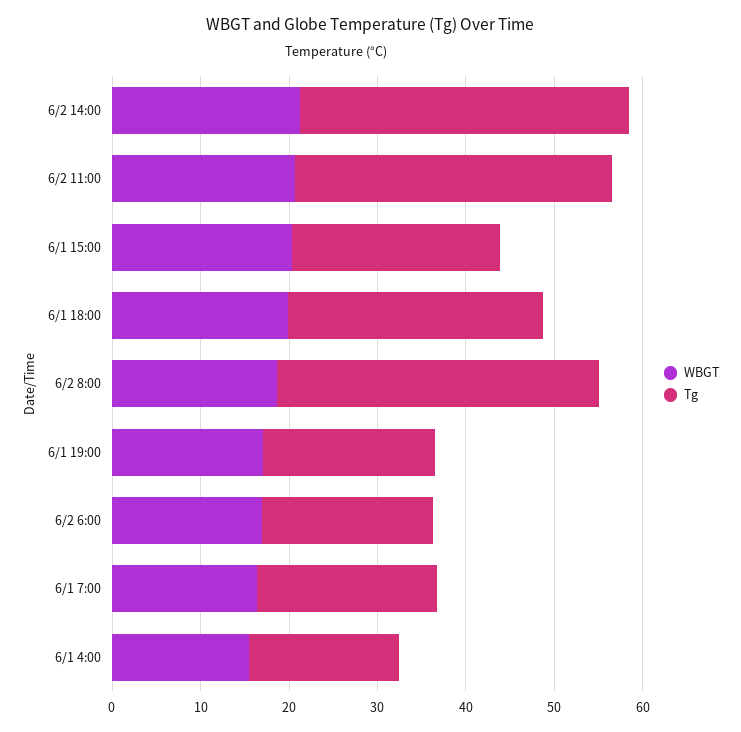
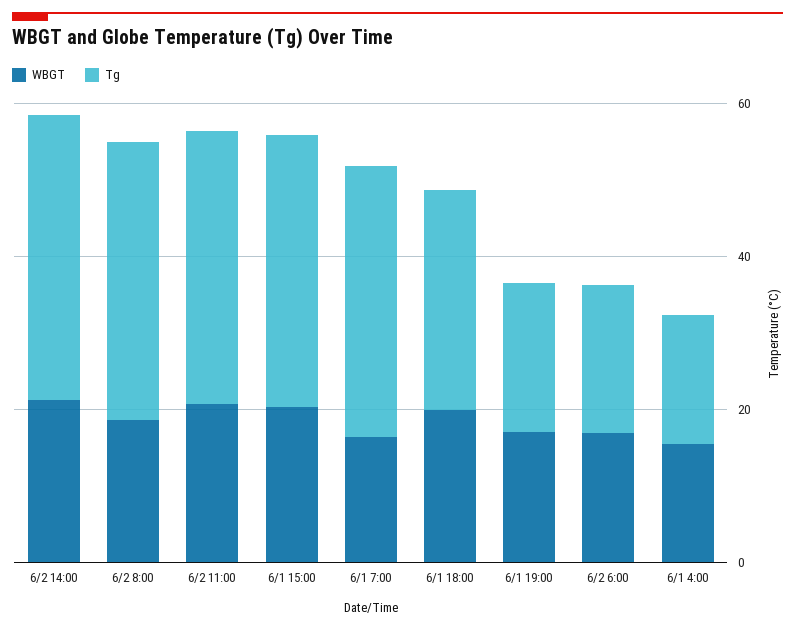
  {
    "WBGT": {
      "6/2 14:00": 22,
      "6/2 11:00": 20,
      "6/1 15:00": 20,
      "6/1 18:00": 20,
      "6/2 8:00": 18,
      "6/1 19:00": 18,
      "6/2 6:00": 16,
      "6/1 7:00": 16,
      "6/1 4:00": 16
    },
    "Tg": {
      "6/2 14:00": 38,
      "6/2 11:00": 36,
-     "6/1 15:00": 24,
+     "6/1 15:00": 35,
      "6/1 18:00": 28,
      "6/2 8:00": 36,
      "6/1 19:00": 20,
      "6/2 6:00": 20,
-     "6/1 7:00": 20,
+     "6/1 7:00": 35,
      "6/1 4:00": 16
    }
  }

